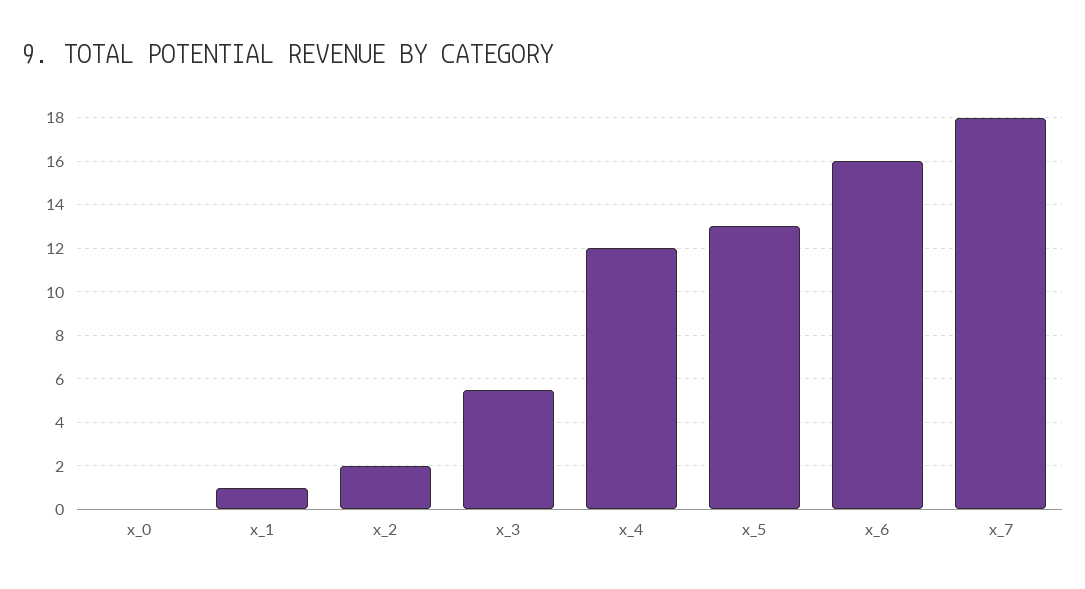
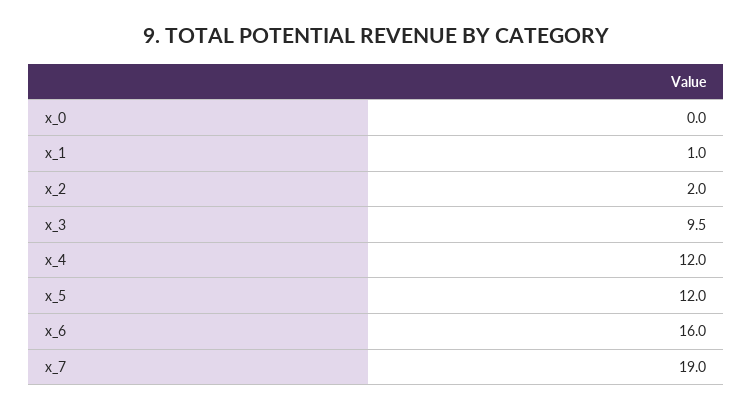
  {
    "x_0": 0,
    "x_1": 1,
    "x_2": 2,
-   "x_3": 5.5,
+   "x_3": 9.5,
    "x_4": 12,
-   "x_5": 13,
+   "x_5": 12,
    "x_6": 16,
-   "x_7": 18
+   "x_7": 19
  }

